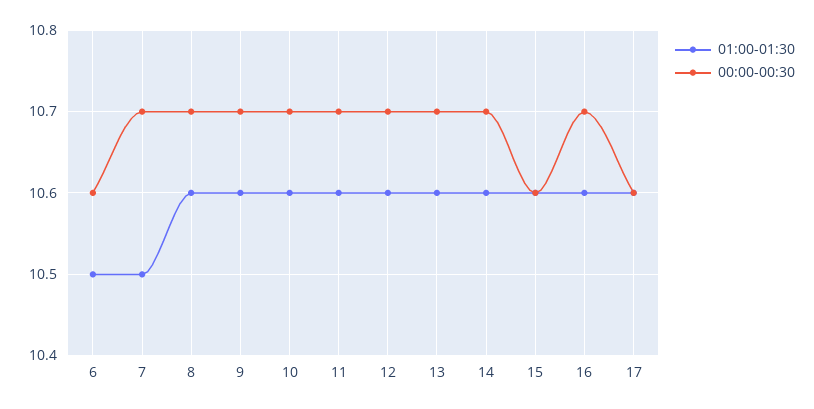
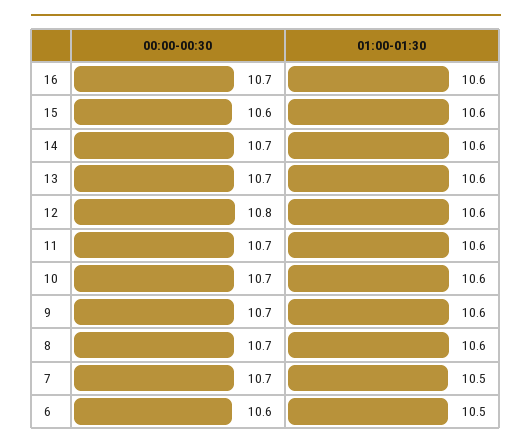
  {
    "01:00-01:30": {
      "6": 10.5,
      "7": 10.5,
      "8": 10.6,
      "9": 10.6,
      "10": 10.6,
      "11": 10.6,
      "12": 10.6,
      "13": 10.6,
      "14": 10.6,
      "15": 10.6,
-     "16": 10.6,
+     "16": 10.6
-     "17": 10.6
    },
    "00:00-00:30": {
      "6": 10.6,
      "7": 10.7,
      "8": 10.7,
      "9": 10.7,
      "10": 10.7,
      "11": 10.7,
-     "12": 10.7,
+     "12": 10.8,
      "13": 10.7,
      "14": 10.7,
      "15": 10.6,
-     "16": 10.7,
+     "16": 10.7
-     "17": 10.6
    }
  }

